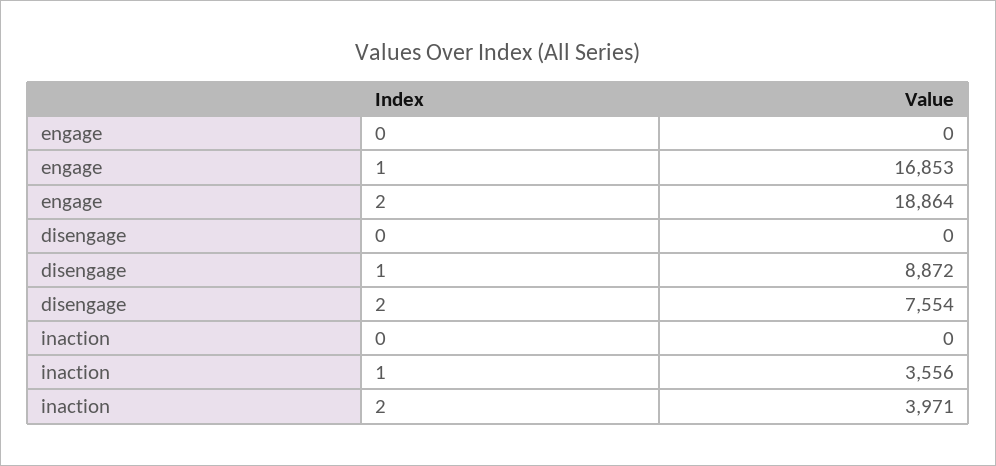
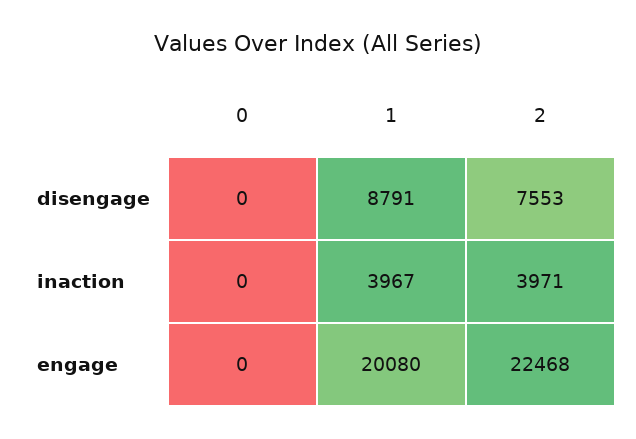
  {
    "engage": {
      "0": 0,
-     "1": 16853,
+     "1": 20080,
-     "2": 18864
+     "2": 22468
    },
    "disengage": {
      "0": 0,
-     "1": 8872,
+     "1": 8791,
-     "2": 7554
+     "2": 7553
    },
    "inaction": {
      "0": 0,
-     "1": 3556,
+     "1": 3967,
      "2": 3971
    }
  }

